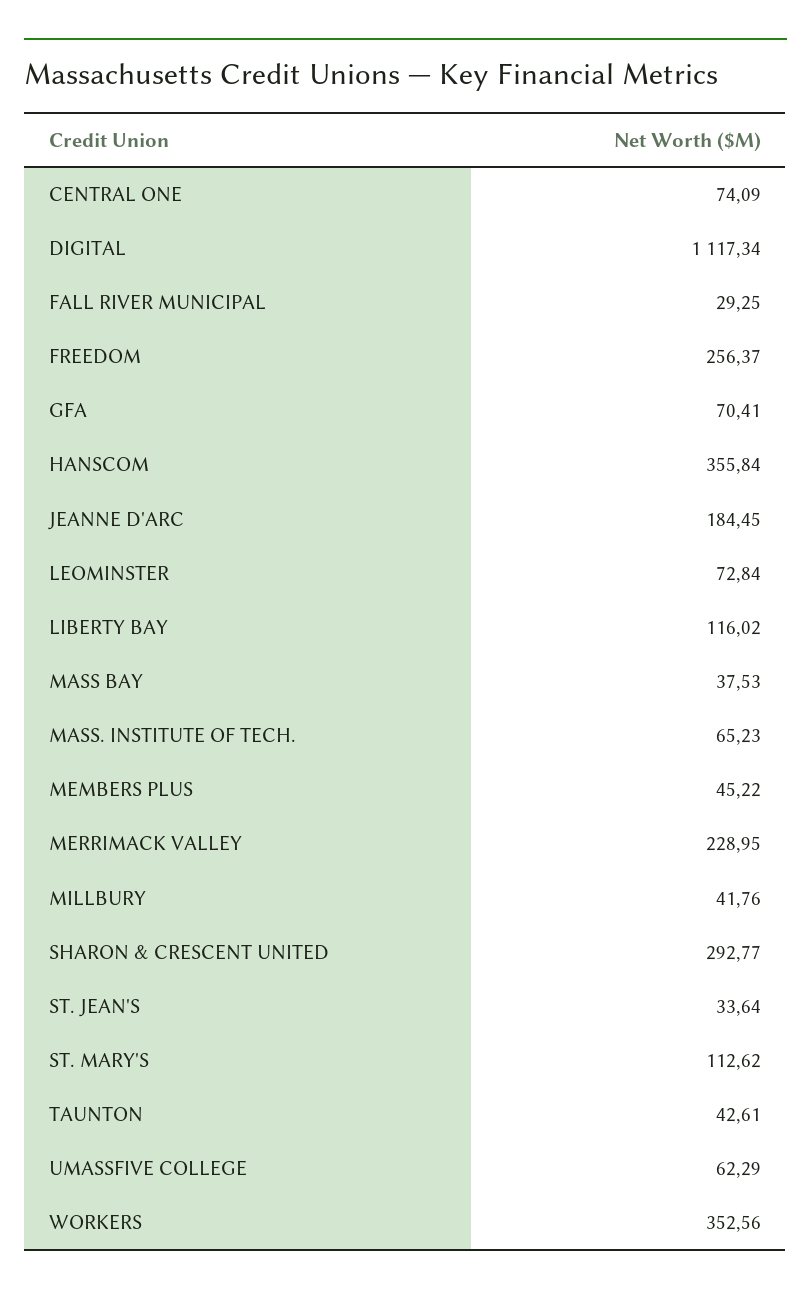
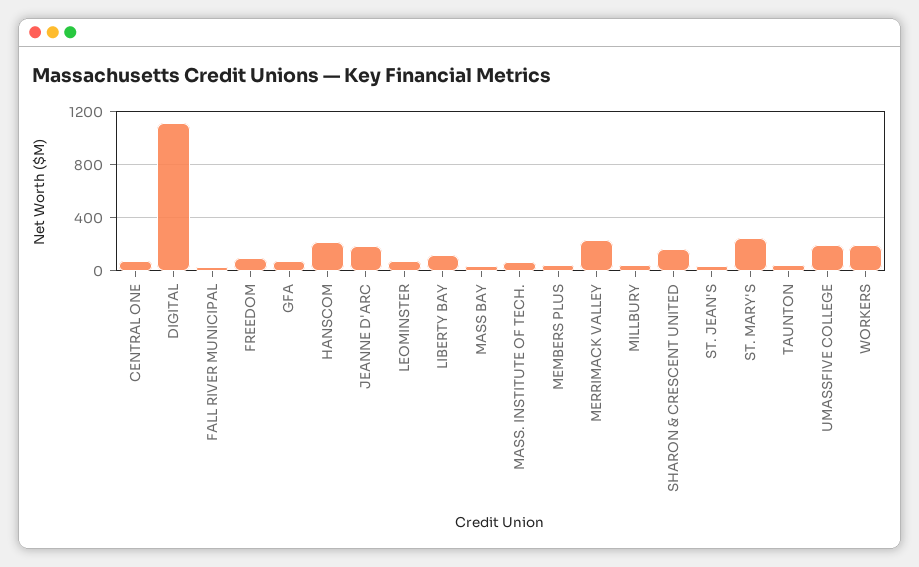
  {
    "CENTRAL ONE": 74.09,
    "DIGITAL": 1117.34,
    "FALL RIVER MUNICIPAL": 29.25,
-   "FREEDOM": 256.37,
+   "FREEDOM": 100,
    "GFA": 70.41,
-   "HANSCOM": 355.84,
+   "HANSCOM": 200,
    "JEANNE D'ARC": 184.45,
    "LEOMINSTER": 72.84,
    "LIBERTY BAY": 116.02,
    "MASS BAY": 37.53,
    "MASS. INSTITUTE OF TECH.": 65.23,
    "MEMBERS PLUS": 45.22,
    "MERRIMACK VALLEY": 228.95,
    "MILLBURY": 41.76,
-   "SHARON & CRESCENT UNITED": 292.77,
+   "SHARON & CRESCENT UNITED": 150,
    "ST. JEAN'S": 33.64,
-   "ST. MARY'S": 112.62,
+   "ST. MARY'S": 250,
    "TAUNTON": 42.61,
-   "UMASSFIVE COLLEGE": 62.29,
+   "UMASSFIVE COLLEGE": 200,
-   "WORKERS": 352.56
+   "WORKERS": 200
  }

